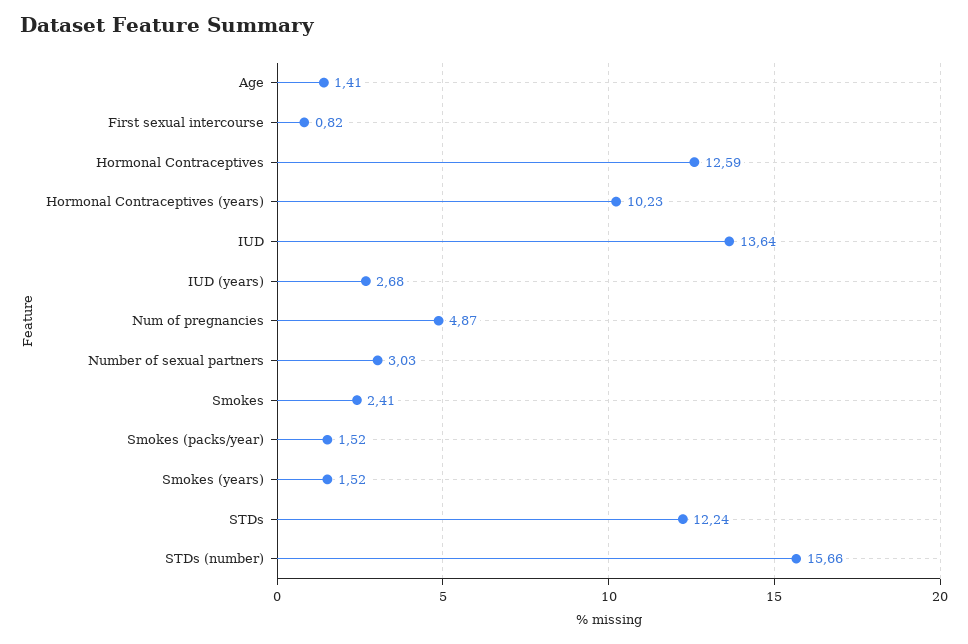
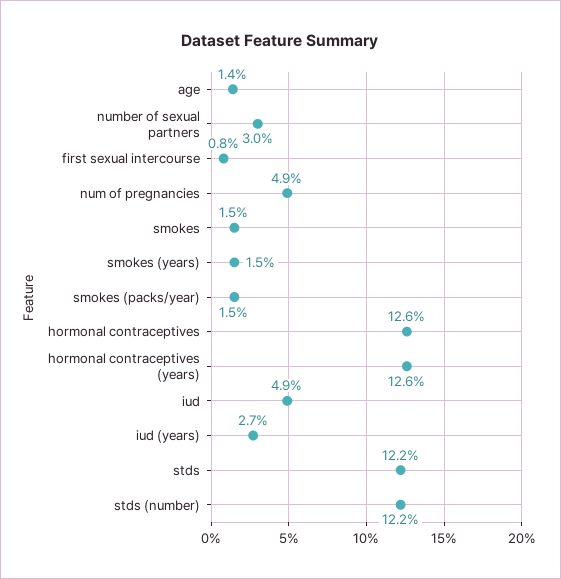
  {
    "Age": 1.41,
    "First sexual intercourse": 0.82,
    "Hormonal Contraceptives": 12.59,
-   "Hormonal Contraceptives (years)": 10.23,
+   "Hormonal Contraceptives (years)": 12.6,
-   "IUD": 13.64,
+   "IUD": 4.9,
    "IUD (years)": 2.68,
    "Num of pregnancies": 4.87,
    "Number of sexual partners": 3.03,
-   "Smokes": 2.41,
+   "Smokes": 1.5,
    "Smokes (packs/year)": 1.52,
    "Smokes (years)": 1.52,
    "STDs": 12.24,
-   "STDs (number)": 15.66
+   "STDs (number)": 12.2
  }

